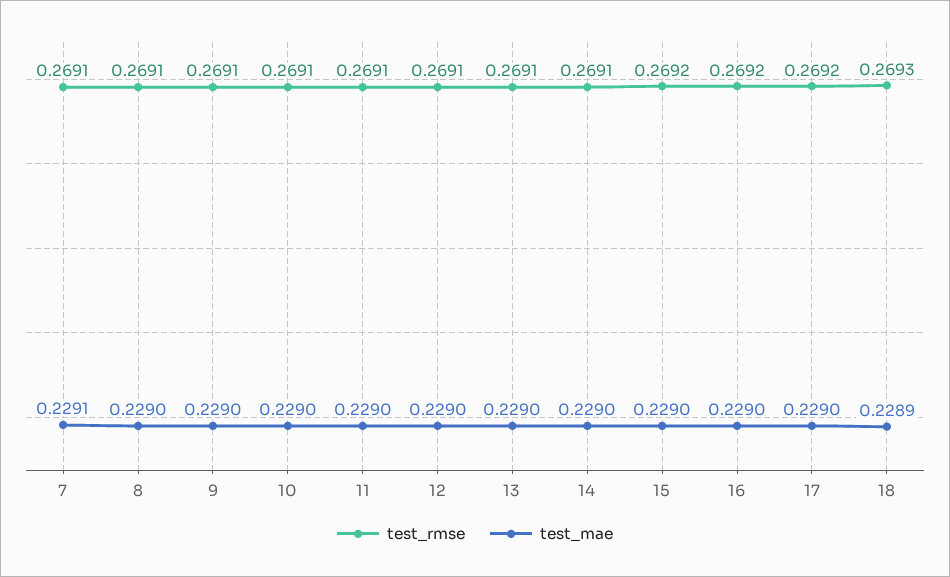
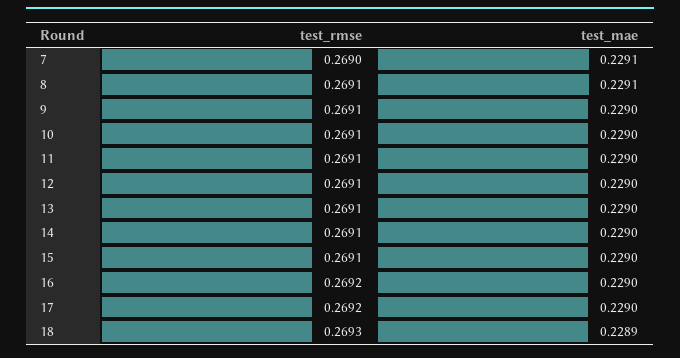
  {
    "test_rmse": {
-     "7": 0.2691,
+     "7": 0.269,
      "8": 0.2691,
      "9": 0.2691,
      "10": 0.2691,
      "11": 0.2691,
      "12": 0.2691,
      "13": 0.2691,
      "14": 0.2691,
-     "15": 0.2692,
+     "15": 0.2691,
      "16": 0.2692,
      "17": 0.2692,
      "18": 0.2693
    },
    "test_mae": {
      "7": 0.2291,
-     "8": 0.229,
+     "8": 0.2291,
      "9": 0.229,
      "10": 0.229,
      "11": 0.229,
      "12": 0.229,
      "13": 0.229,
      "14": 0.229,
      "15": 0.229,
      "16": 0.229,
      "17": 0.229,
      "18": 0.2289
    }
  }

